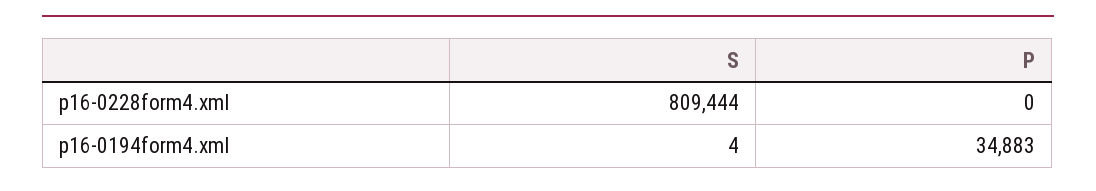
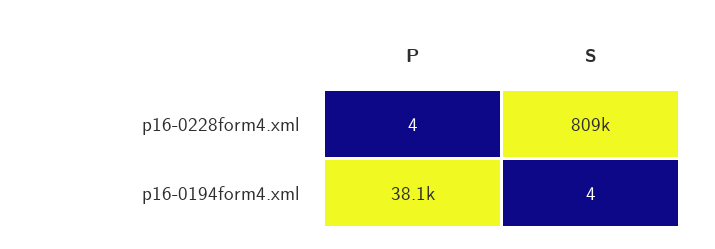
  {
    "S": {
      "p16-0228form4.xml": 809444,
      "p16-0194form4.xml": 4
    },
    "P": {
-     "p16-0228form4.xml": 0,
+     "p16-0228form4.xml": 4,
-     "p16-0194form4.xml": 34883
+     "p16-0194form4.xml": 38100
    }
  }

